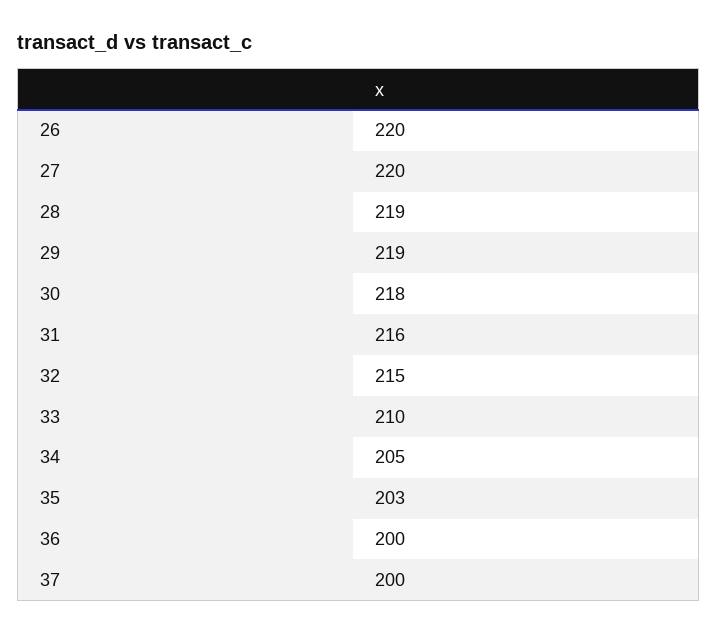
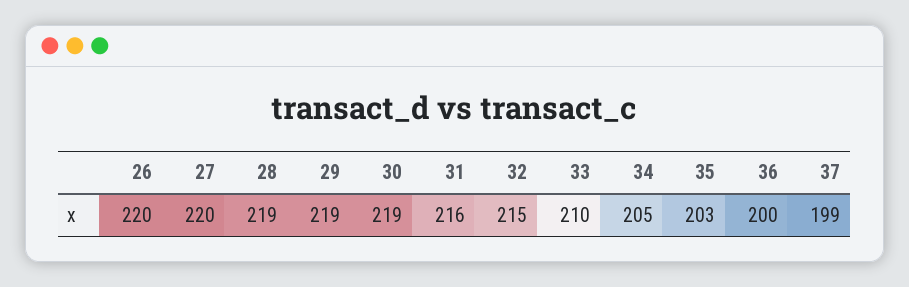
  {
    "26": 220,
    "27": 220,
    "28": 219,
    "29": 219,
-   "30": 218,
+   "30": 219,
    "31": 216,
    "32": 215,
    "33": 210,
    "34": 205,
    "35": 203,
    "36": 200,
-   "37": 200
+   "37": 199
  }

